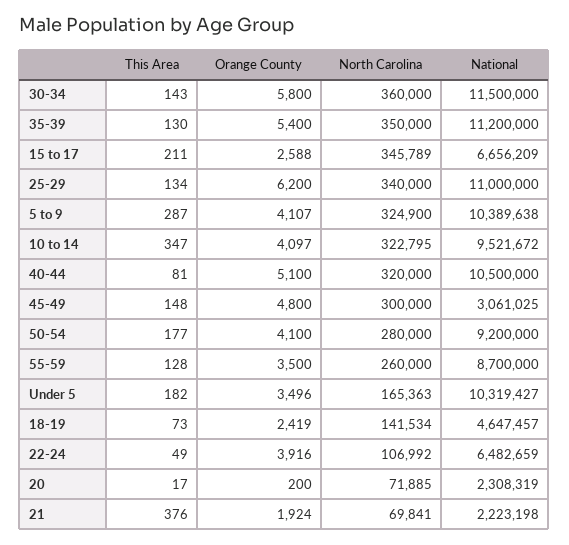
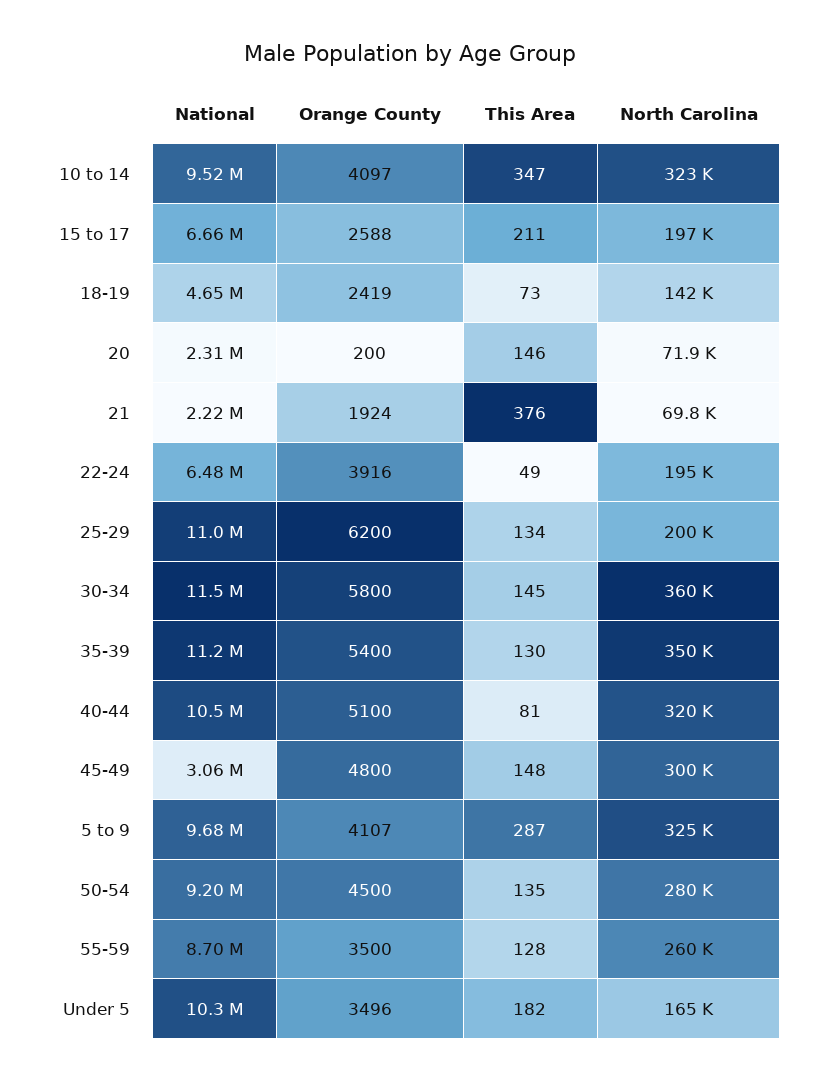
  {
    "This Area": {
-     "30-34": 143,
+     "30-34": 145,
      "35-39": 130,
      "15 to 17": 211,
      "25-29": 134,
      "5 to 9": 287,
      "10 to 14": 347,
      "40-44": 81,
      "45-49": 148,
-     "50-54": 177,
+     "50-54": 135,
      "55-59": 128,
      "Under 5": 182,
      "18-19": 73,
      "22-24": 49,
-     "20": 17,
+     "20": 146,
      "21": 376
    },
    "Orange County": {
      "30-34": 5800,
      "35-39": 5400,
      "15 to 17": 2588,
      "25-29": 6200,
      "5 to 9": 4107,
      "10 to 14": 4097,
      "40-44": 5100,
      "45-49": 4800,
-     "50-54": 4100,
+     "50-54": 4500,
      "55-59": 3500,
      "Under 5": 3496,
      "18-19": 2419,
      "22-24": 3916,
      "20": 200,
      "21": 1924
    },
    "North Carolina": {
      "30-34": 360000,
      "35-39": 350000,
-     "15 to 17": 345789,
+     "15 to 17": 197000,
-     "25-29": 340000,
+     "25-29": 200000,
      "5 to 9": 324900,
      "10 to 14": 322795,
      "40-44": 320000,
      "45-49": 300000,
      "50-54": 280000,
      "55-59": 260000,
      "Under 5": 165363,
      "18-19": 141534,
-     "22-24": 106992,
+     "22-24": 195000,
      "20": 71885,
      "21": 69841
    },
    "National": {
      "30-34": 11500000,
      "35-39": 11200000,
      "15 to 17": 6656209,
      "25-29": 11000000,
-     "5 to 9": 10389638,
+     "5 to 9": 9680000,
      "10 to 14": 9521672,
      "40-44": 10500000,
      "45-49": 3061025,
      "50-54": 9200000,
      "55-59": 8700000,
      "Under 5": 10319427,
      "18-19": 4647457,
      "22-24": 6482659,
      "20": 2308319,
      "21": 2223198
    }
  }

